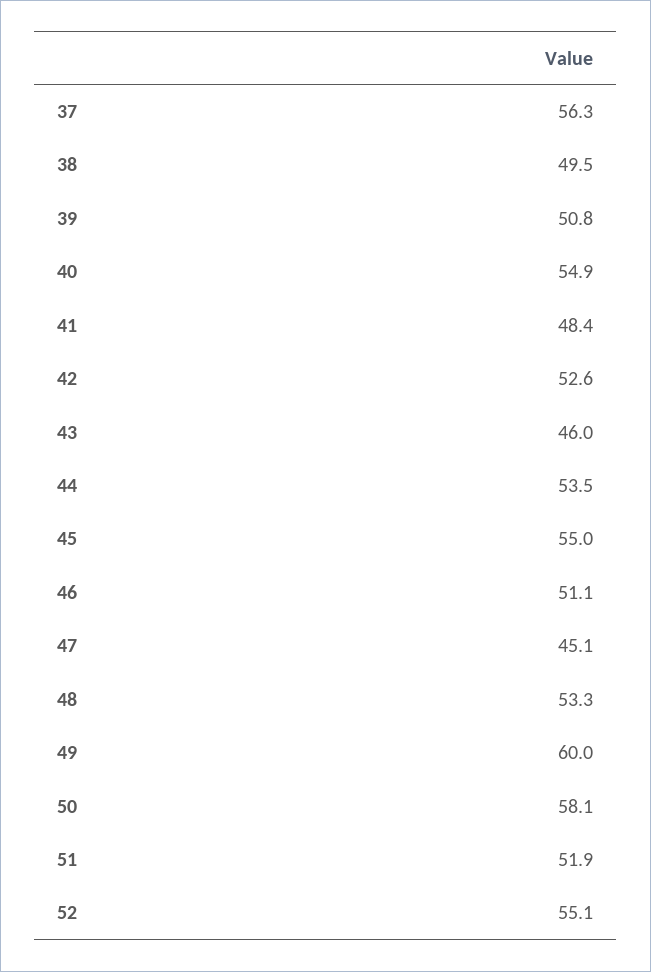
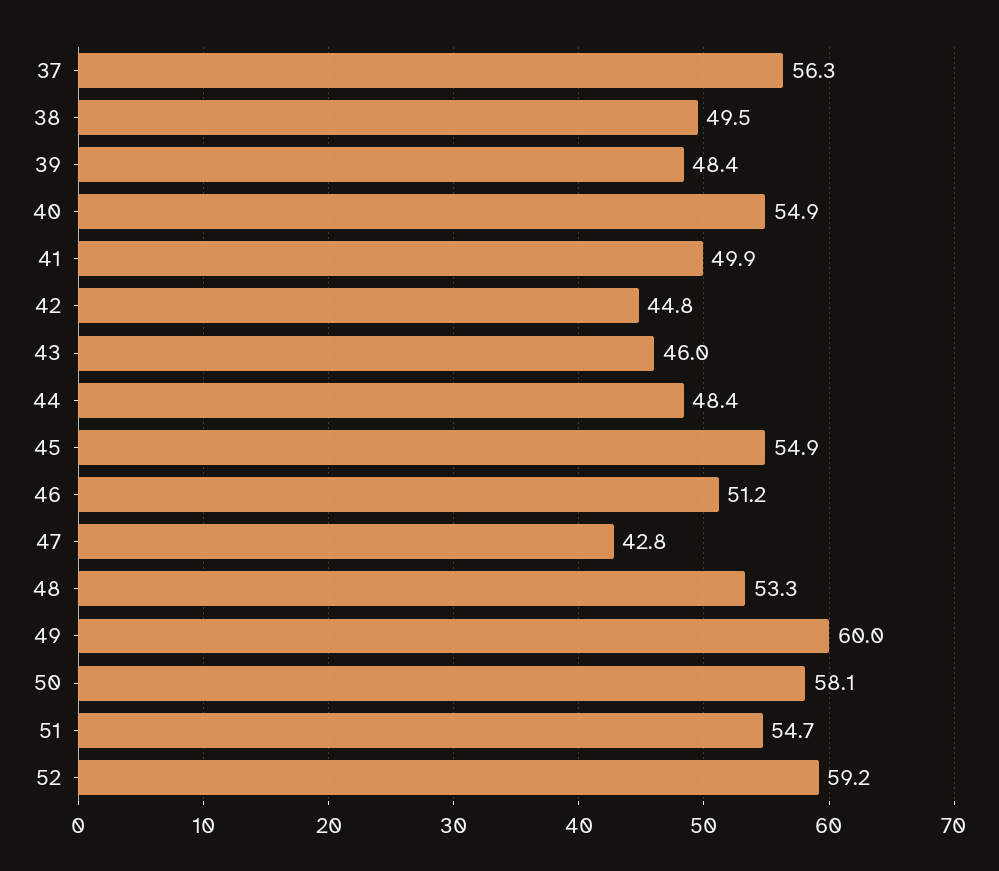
  {
    "37": 56.3,
    "38": 49.5,
-   "39": 50.8,
+   "39": 48.4,
    "40": 54.9,
-   "41": 48.4,
+   "41": 49.9,
-   "42": 52.6,
+   "42": 44.8,
    "43": 46,
-   "44": 53.5,
+   "44": 48.4,
-   "45": 55,
+   "45": 54.9,
-   "46": 51.1,
+   "46": 51.2,
-   "47": 45.1,
+   "47": 42.8,
    "48": 53.3,
    "49": 60,
    "50": 58.1,
-   "51": 51.9,
+   "51": 54.7,
-   "52": 55.1
+   "52": 59.2
  }

